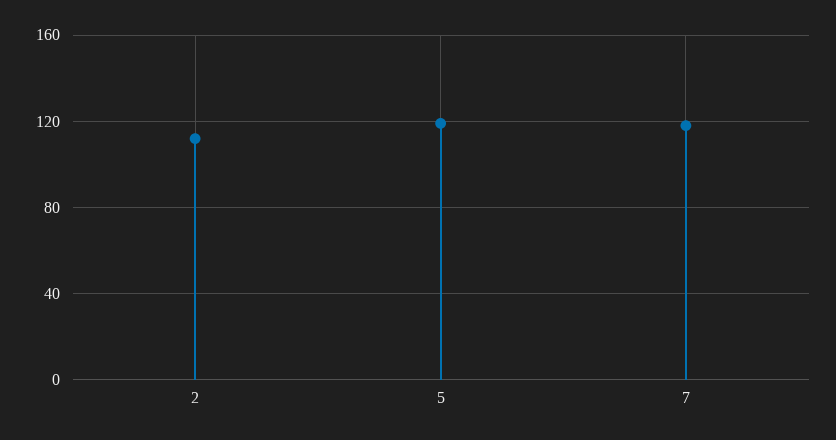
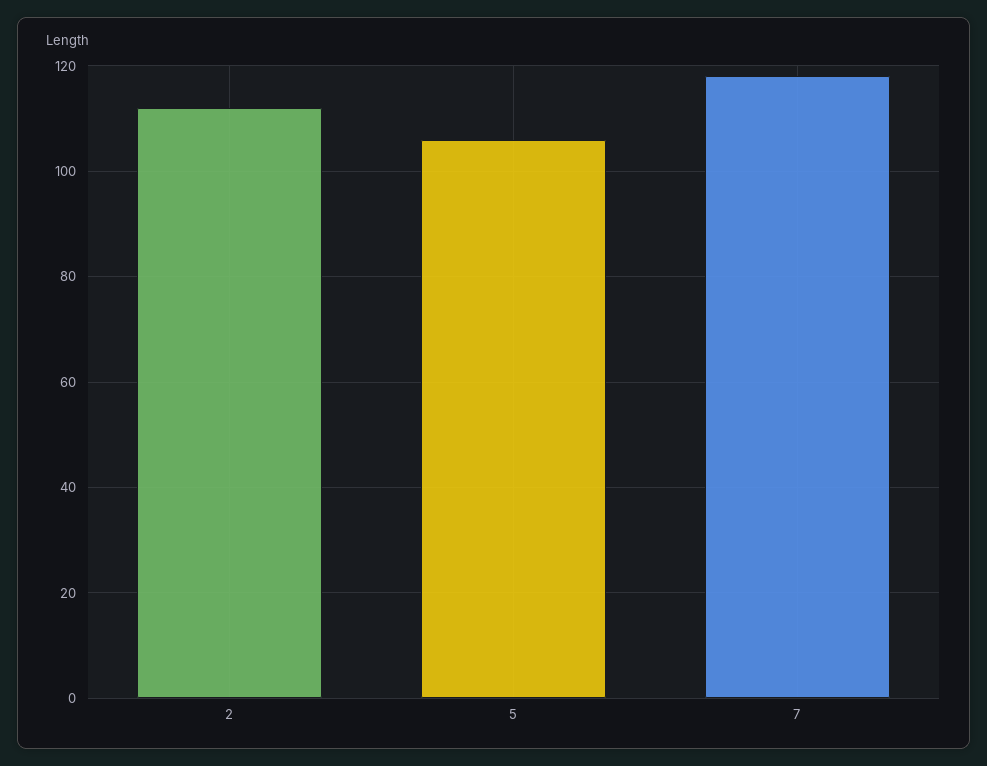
  {
    "2": 110,
-   "5": 120,
+   "5": 105,
    "7": 120
  }

